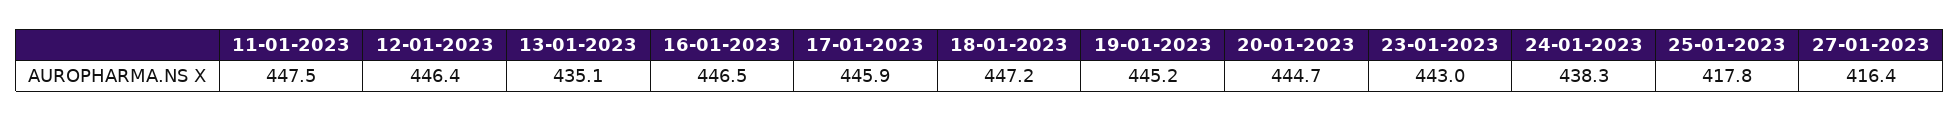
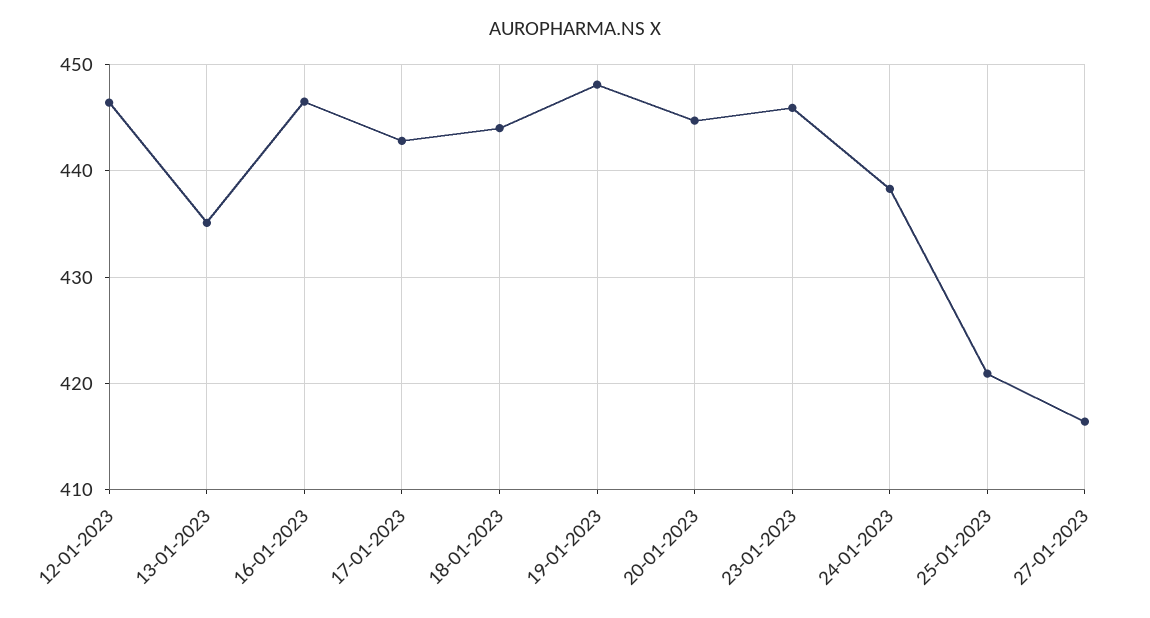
  {
-   "11-01-2023": 447.5,
    "12-01-2023": 446.4,
    "13-01-2023": 435.1,
    "16-01-2023": 446.5,
-   "17-01-2023": 445.9,
+   "17-01-2023": 443,
-   "18-01-2023": 447.2,
+   "18-01-2023": 444,
-   "19-01-2023": 445.2,
+   "19-01-2023": 448,
    "20-01-2023": 444.7,
-   "23-01-2023": 443,
+   "23-01-2023": 446,
    "24-01-2023": 438.3,
-   "25-01-2023": 417.8,
+   "25-01-2023": 421,
    "27-01-2023": 416.4
  }

